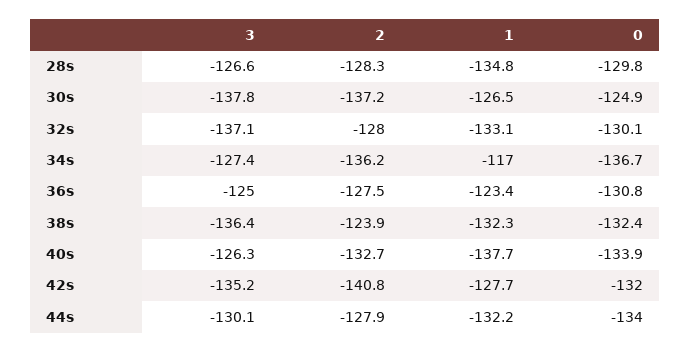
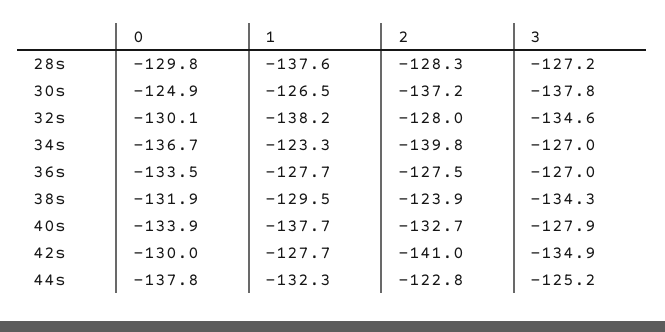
  {
    "3": {
-     "28s": -126.6,
+     "28s": -127.2,
      "30s": -137.8,
-     "32s": -137.1,
+     "32s": -134.6,
-     "34s": -127.4,
+     "34s": -127,
-     "36s": -125,
+     "36s": -127,
-     "38s": -136.4,
+     "38s": -134.3,
-     "40s": -126.3,
+     "40s": -127.9,
-     "42s": -135.2,
+     "42s": -134.9,
-     "44s": -130.1
+     "44s": -125.2
    },
    "2": {
      "28s": -128.3,
      "30s": -137.2,
      "32s": -128,
-     "34s": -136.2,
+     "34s": -139.8,
      "36s": -127.5,
      "38s": -123.9,
      "40s": -132.7,
-     "42s": -140.8,
+     "42s": -141,
-     "44s": -127.9
+     "44s": -122.8
    },
    "1": {
-     "28s": -134.8,
+     "28s": -137.6,
      "30s": -126.5,
-     "32s": -133.1,
+     "32s": -138.2,
-     "34s": -117,
+     "34s": -123.3,
-     "36s": -123.4,
+     "36s": -127.7,
-     "38s": -132.3,
+     "38s": -129.5,
      "40s": -137.7,
      "42s": -127.7,
-     "44s": -132.2
+     "44s": -132.3
    },
    "0": {
      "28s": -129.8,
      "30s": -124.9,
      "32s": -130.1,
      "34s": -136.7,
-     "36s": -130.8,
+     "36s": -133.5,
-     "38s": -132.4,
+     "38s": -131.9,
      "40s": -133.9,
-     "42s": -132,
+     "42s": -130,
-     "44s": -134
+     "44s": -137.8
    }
  }

